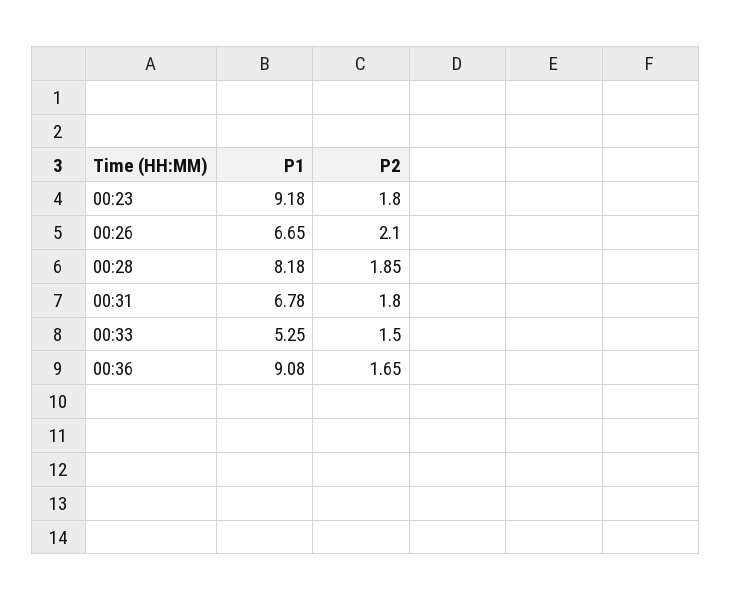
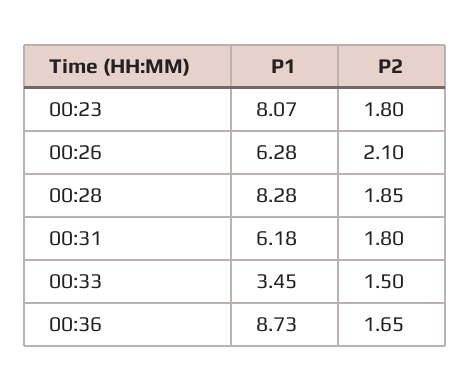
  {
    "P1": {
-     "00:23": 9.18,
+     "00:23": 8.07,
-     "00:26": 6.65,
+     "00:26": 6.28,
-     "00:28": 8.18,
+     "00:28": 8.28,
-     "00:31": 6.78,
+     "00:31": 6.18,
-     "00:33": 5.25,
+     "00:33": 3.45,
-     "00:36": 9.08
+     "00:36": 8.73
    },
    "P2": {
      "00:23": 1.8,
      "00:26": 2.1,
      "00:28": 1.85,
      "00:31": 1.8,
      "00:33": 1.5,
      "00:36": 1.65
    }
  }

